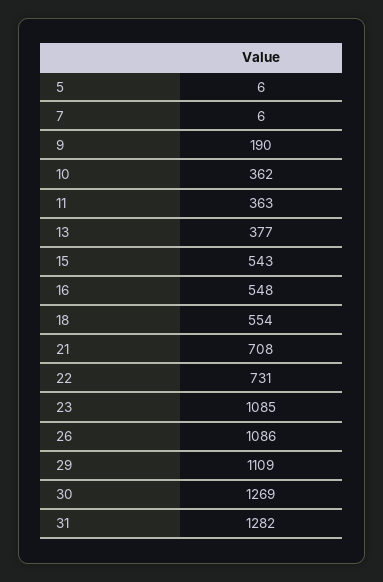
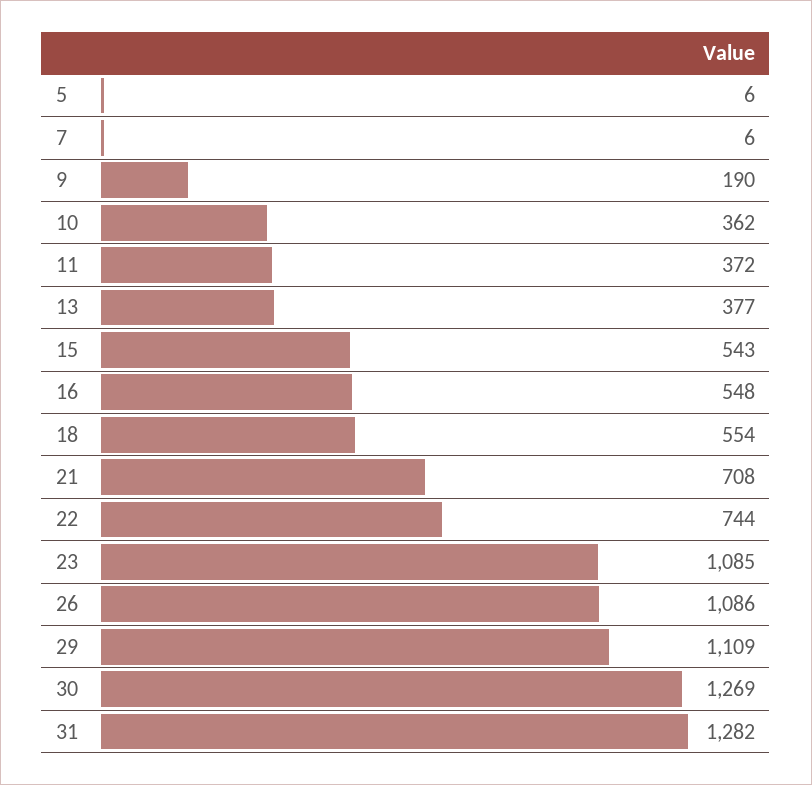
  {
    "5": 6,
    "7": 6,
    "9": 190,
    "10": 362,
-   "11": 363,
+   "11": 372,
    "13": 377,
    "15": 543,
    "16": 548,
    "18": 554,
    "21": 708,
-   "22": 731,
+   "22": 744,
    "23": 1085,
    "26": 1086,
    "29": 1109,
    "30": 1269,
    "31": 1282
  }

